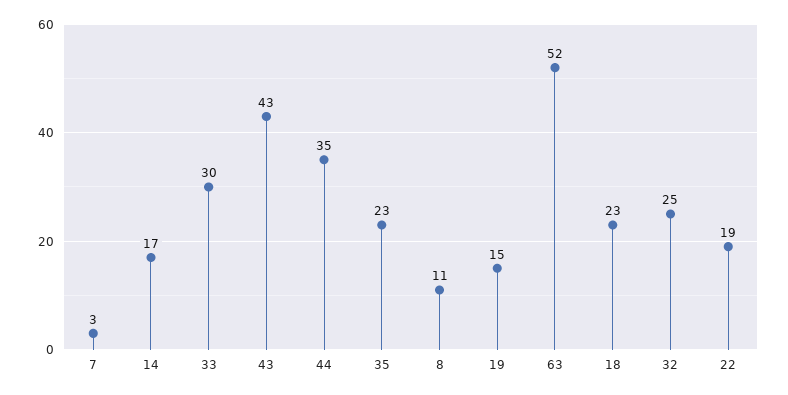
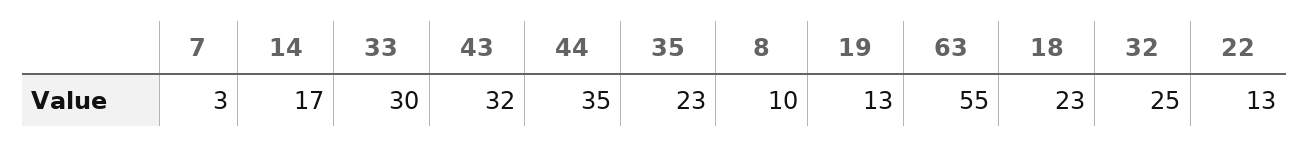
  {
    "7": 3,
    "14": 17,
    "33": 30,
-   "43": 43,
+   "43": 32,
    "44": 35,
    "35": 23,
-   "8": 11,
+   "8": 10,
-   "19": 15,
+   "19": 13,
-   "63": 52,
+   "63": 55,
    "18": 23,
    "32": 25,
-   "22": 19
+   "22": 13
  }

